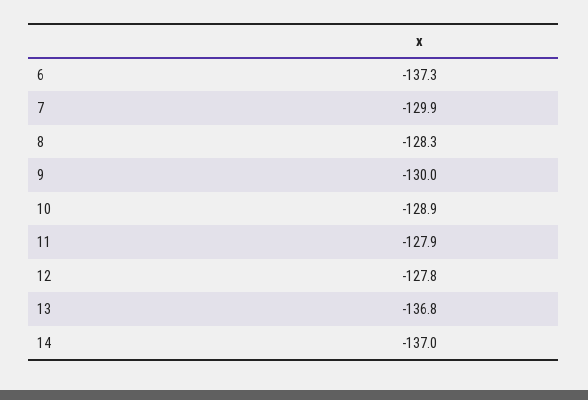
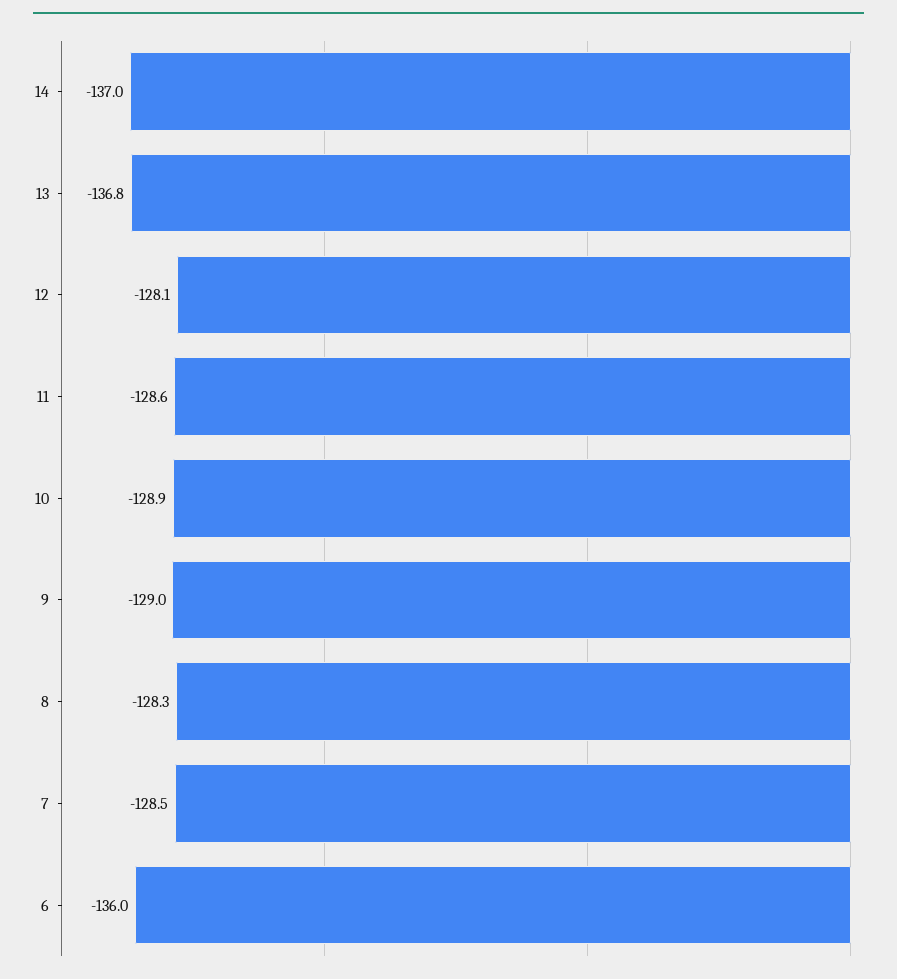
  {
-   "6": -137.3,
+   "6": -136,
-   "7": -129.9,
+   "7": -128.5,
    "8": -128.3,
-   "9": -130,
+   "9": -129,
    "10": -128.9,
-   "11": -127.9,
+   "11": -128.6,
-   "12": -127.8,
+   "12": -128.1,
    "13": -136.8,
    "14": -137
  }

